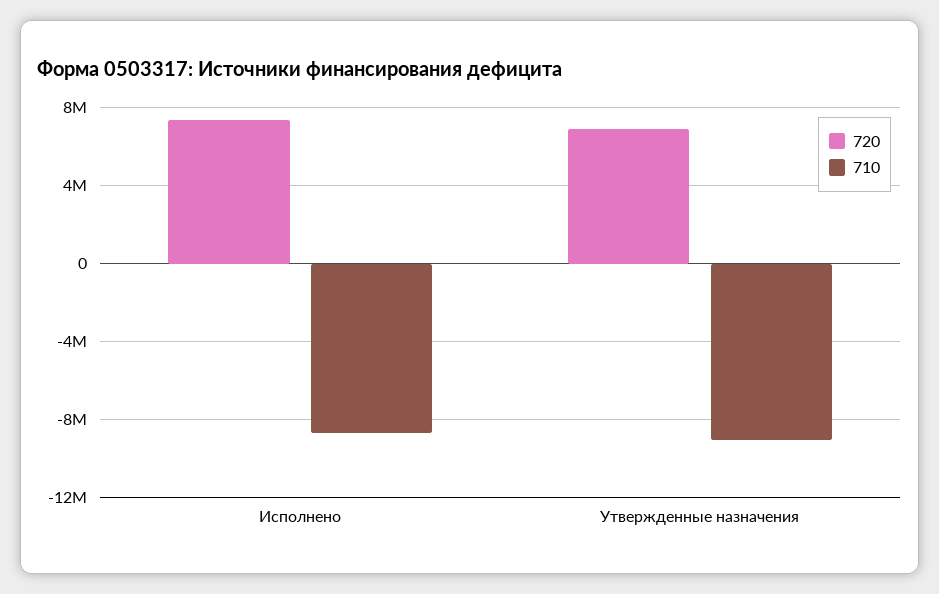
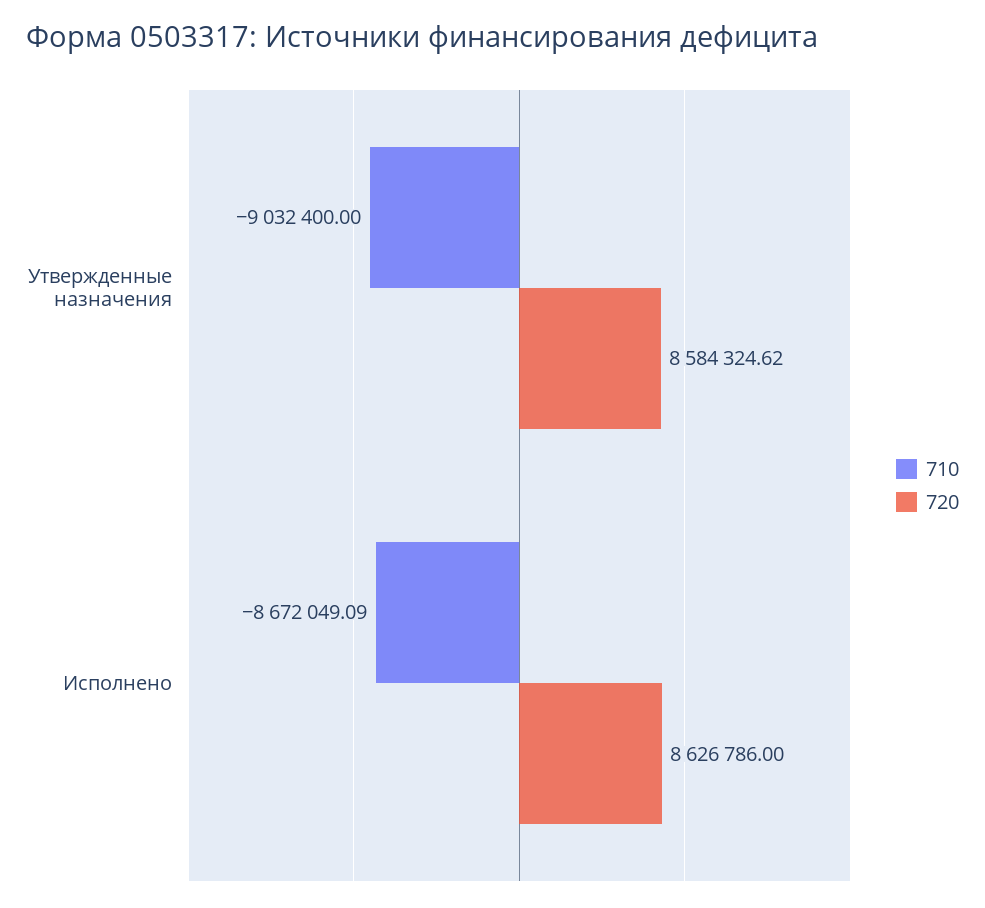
  {
    "720": {
-     "Исполнено": 7500000,
+     "Исполнено": 8626786,
-     "Утвержденные назначения": 7000000
+     "Утвержденные назначения": 8584324.62
    },
    "710": {
      "Исполнено": -8672049.09,
      "Утвержденные назначения": -9032400
    }
  }

